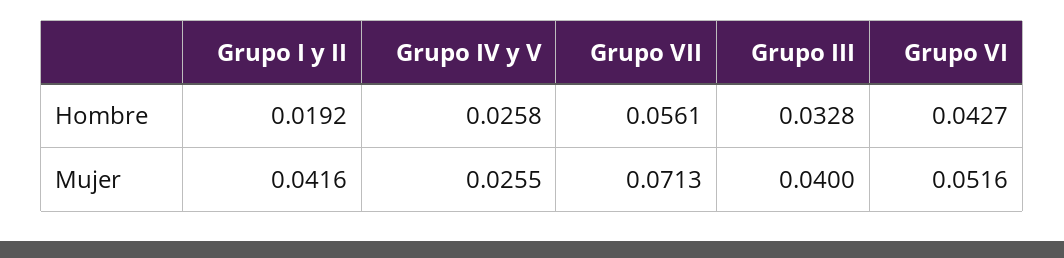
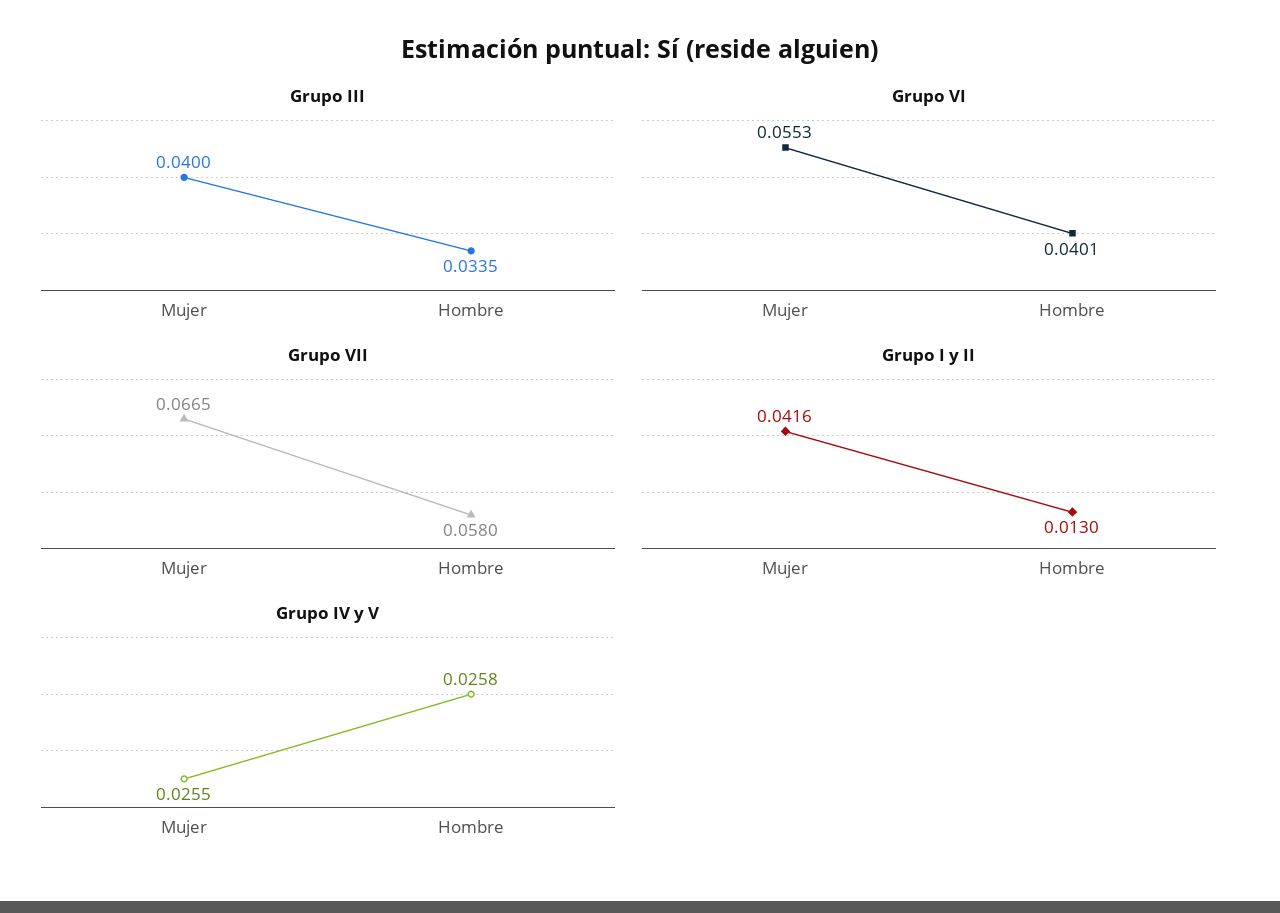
  {
    "Grupo I y II": {
-     "Hombre": 0.0192,
+     "Hombre": 0.013,
      "Mujer": 0.0416
    },
    "Grupo IV y V": {
      "Hombre": 0.0258,
      "Mujer": 0.0255
    },
    "Grupo VII": {
-     "Hombre": 0.0561,
+     "Hombre": 0.058,
-     "Mujer": 0.0713
+     "Mujer": 0.0665
    },
    "Grupo III": {
-     "Hombre": 0.0328,
+     "Hombre": 0.0335,
      "Mujer": 0.04
    },
    "Grupo VI": {
-     "Hombre": 0.0427,
+     "Hombre": 0.0401,
-     "Mujer": 0.0516
+     "Mujer": 0.0553
    }
  }

